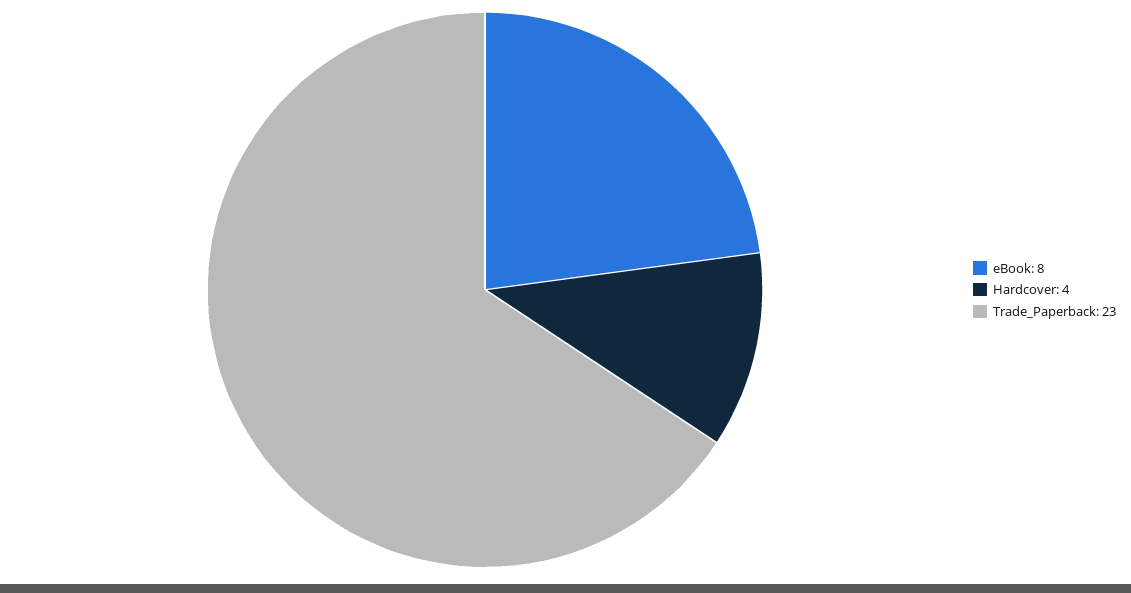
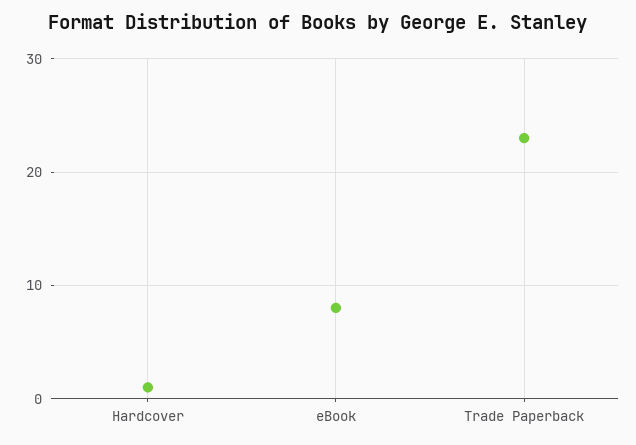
  {
    "eBook": 8,
-   "Hardcover": 4,
+   "Hardcover": 1,
    "Trade_Paperback": 23
  }

